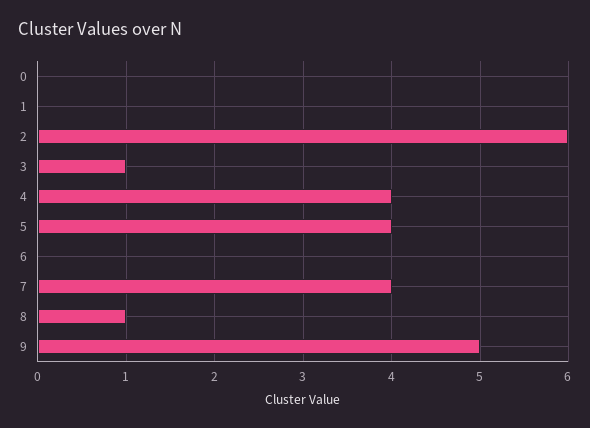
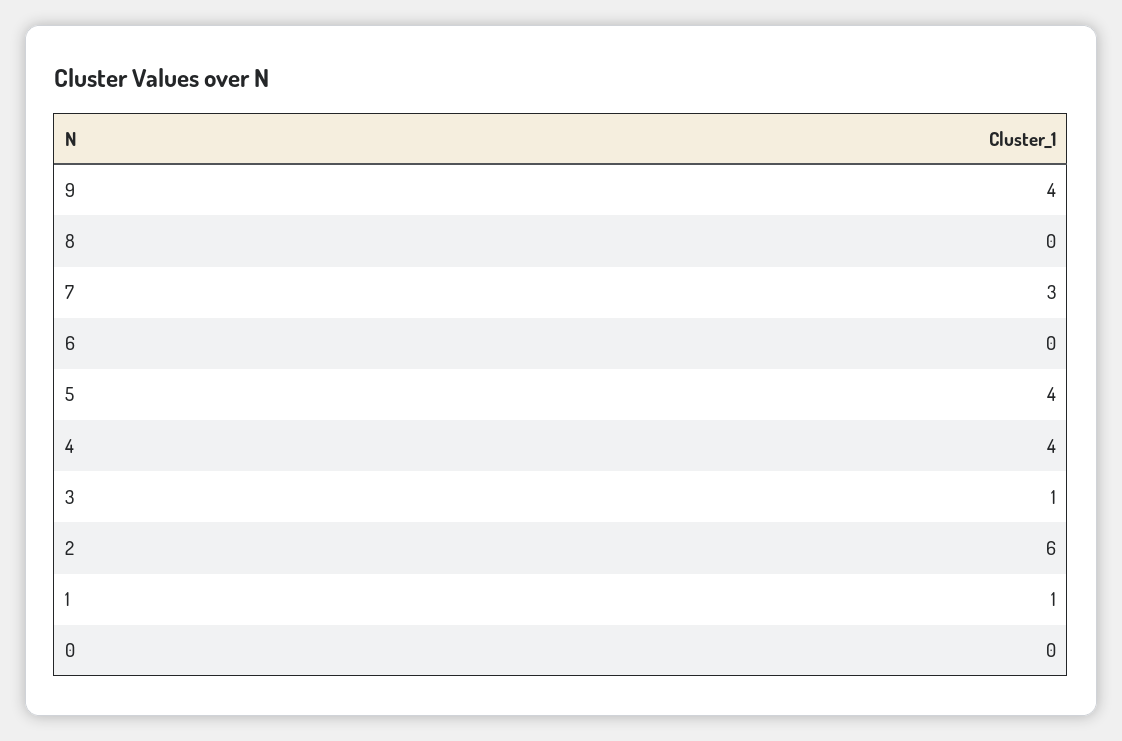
  {
    "0": 0,
-   "1": 0,
+   "1": 1,
    "2": 6,
    "3": 1,
    "4": 4,
    "5": 4,
    "6": 0,
-   "7": 4,
+   "7": 3,
-   "8": 1,
+   "8": 0,
-   "9": 5
+   "9": 4
  }

